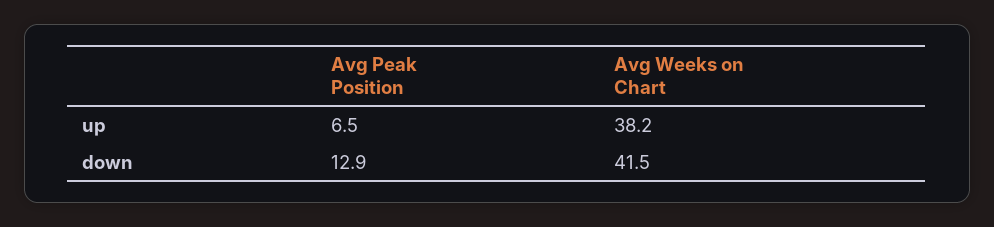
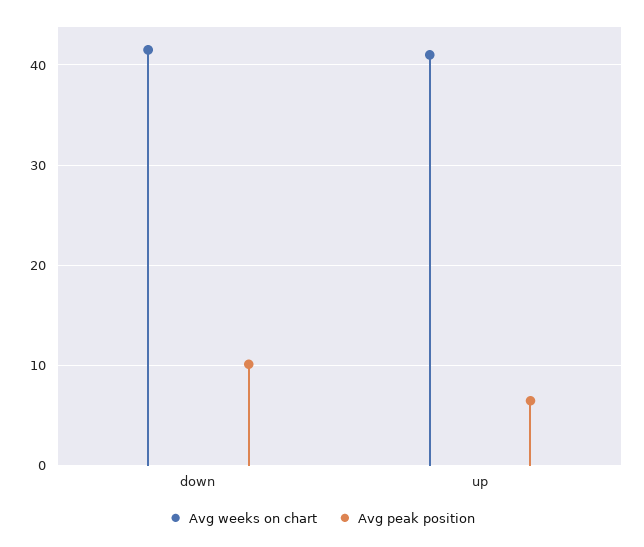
  {
    "Avg Peak Position": {
      "up": 6.5,
-     "down": 12.9
+     "down": 10
    },
    "Avg Weeks on Chart": {
-     "up": 38.2,
+     "up": 41,
      "down": 41.5
    }
  }

